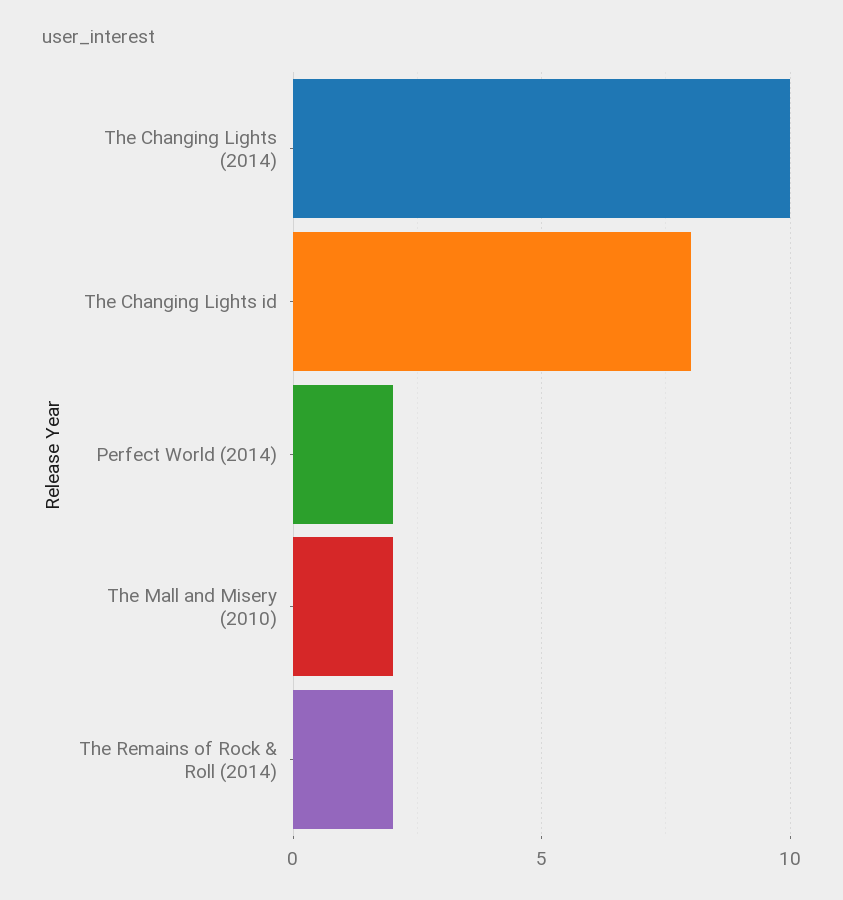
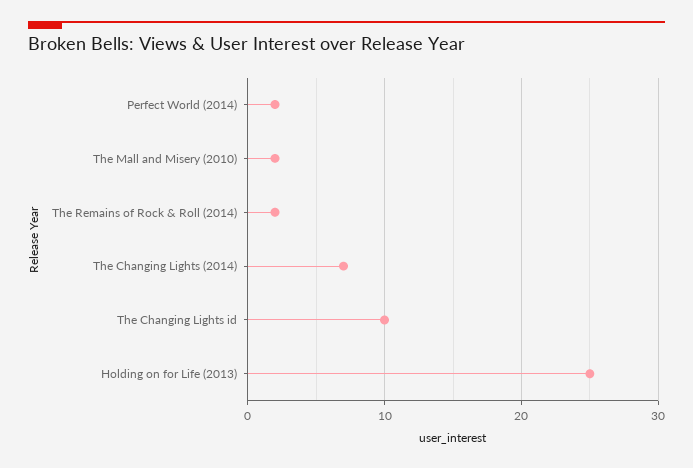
  {
-   "The Changing Lights (2014)": 10,
+   "The Changing Lights (2014)": 7,
-   "The Changing Lights id": 8,
+   "The Changing Lights id": 10,
    "Perfect World (2014)": 2,
    "The Mall and Misery (2010)": 2,
-   "The Remains of Rock & Roll (2014)": 2
+   "The Remains of Rock & Roll (2014)": 2,
+   "Holding on for Life (2013)": 25
  }

